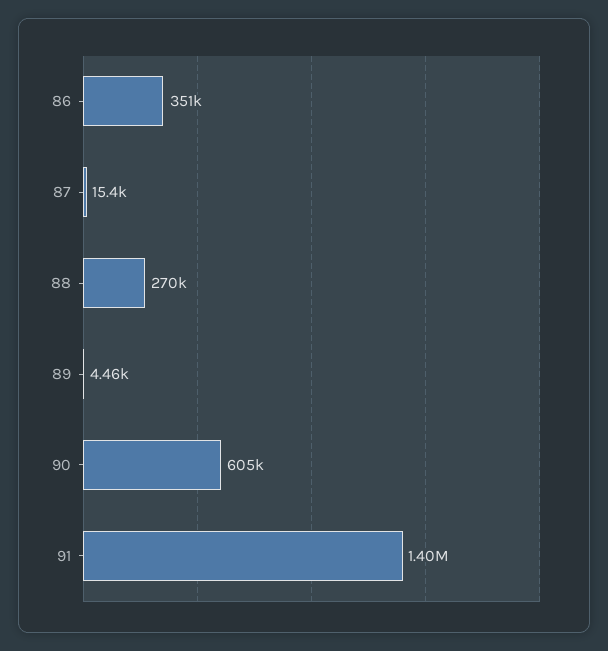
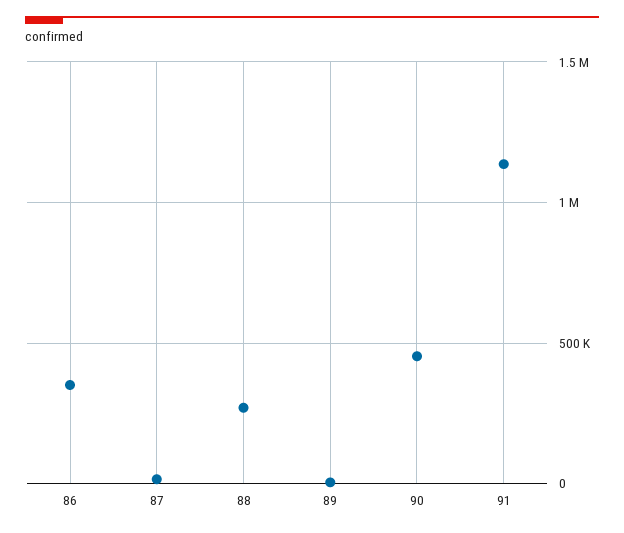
  {
    "86": 351000,
    "87": 15400,
    "88": 270000,
    "89": 4460,
-   "90": 605000,
+   "90": 450000,
-   "91": 1400000
+   "91": 1150000
  }

